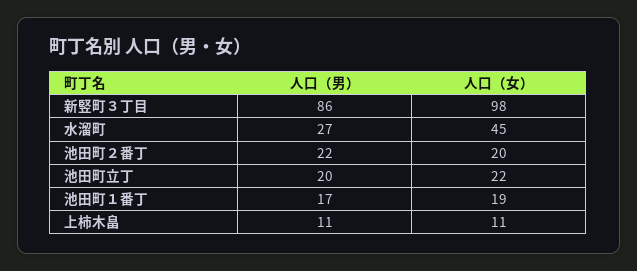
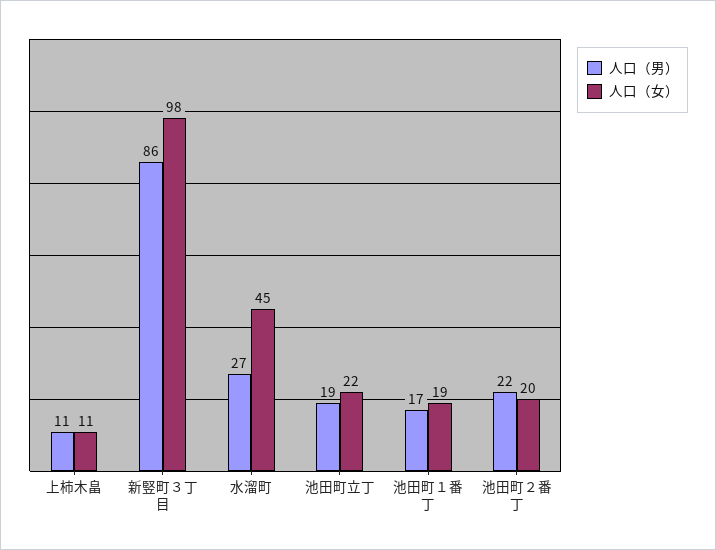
  {
    "人口（男）": {
      "新竪町３丁目": 86,
      "水溜町": 27,
      "池田町２番丁": 22,
-     "池田町立丁": 20,
+     "池田町立丁": 19,
      "池田町１番丁": 17,
      "上柿木畠": 11
    },
    "人口（女）": {
      "新竪町３丁目": 98,
      "水溜町": 45,
      "池田町２番丁": 20,
      "池田町立丁": 22,
      "池田町１番丁": 19,
      "上柿木畠": 11
    }
  }

